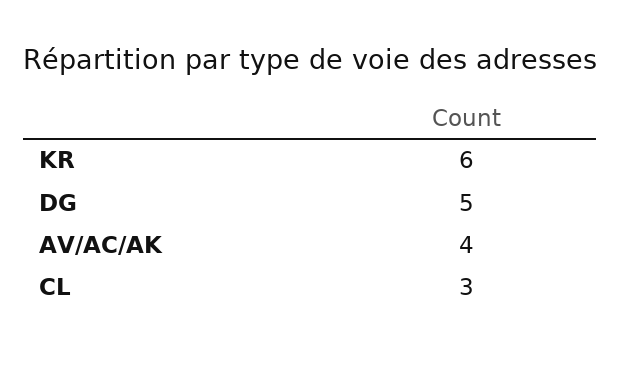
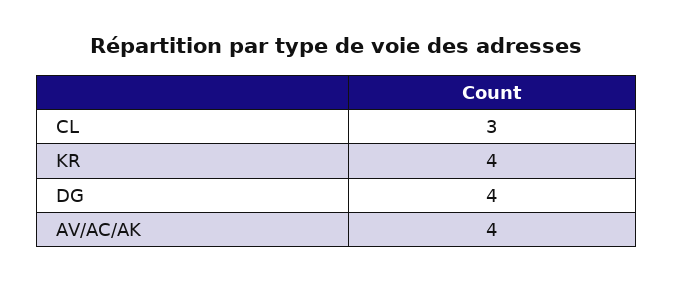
  {
-   "KR": 6,
+   "KR": 4,
-   "DG": 5,
+   "DG": 4,
    "AV/AC/AK": 4,
    "CL": 3
  }

